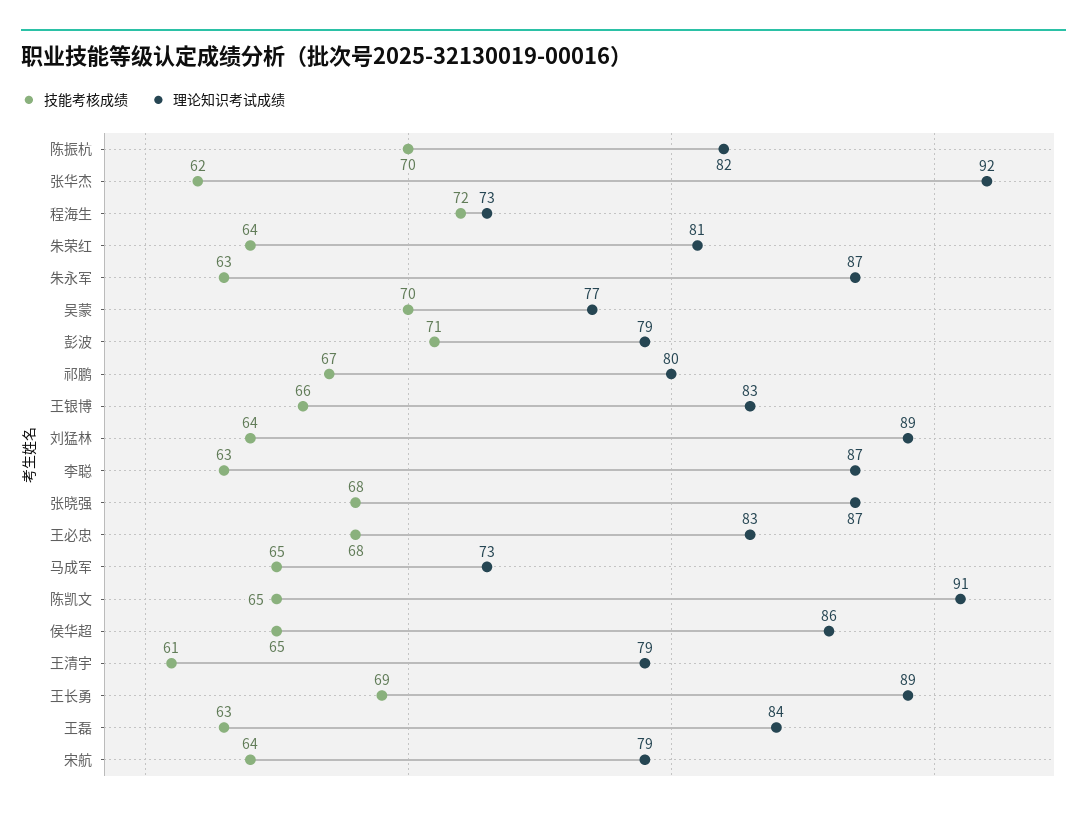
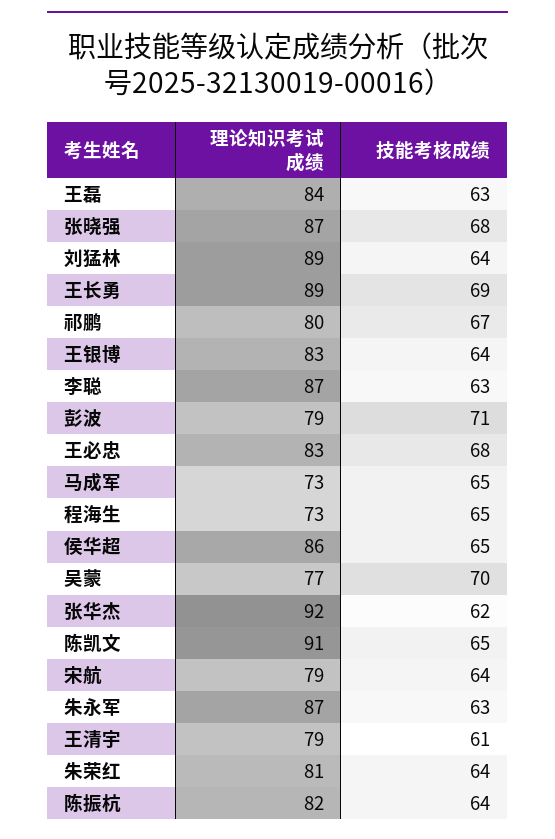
  {
    "技能考核成绩": {
-     "陈振杭": 70,
+     "陈振杭": 64,
      "张华杰": 62,
-     "程海生": 72,
+     "程海生": 65,
      "朱荣红": 64,
      "朱永军": 63,
      "吴蒙": 70,
      "彭波": 71,
      "祁鹏": 67,
-     "王银博": 66,
+     "王银博": 64,
      "刘猛林": 64,
      "李聪": 63,
      "张晓强": 68,
      "王必忠": 68,
      "马成军": 65,
      "陈凯文": 65,
      "侯华超": 65,
      "王清宇": 61,
      "王长勇": 69,
      "王磊": 63,
      "宋航": 64
    },
    "理论知识考试成绩": {
      "陈振杭": 82,
      "张华杰": 92,
      "程海生": 73,
      "朱荣红": 81,
      "朱永军": 87,
      "吴蒙": 77,
      "彭波": 79,
      "祁鹏": 80,
      "王银博": 83,
      "刘猛林": 89,
      "李聪": 87,
      "张晓强": 87,
      "王必忠": 83,
      "马成军": 73,
      "陈凯文": 91,
      "侯华超": 86,
      "王清宇": 79,
      "王长勇": 89,
      "王磊": 84,
      "宋航": 79
    }
  }

